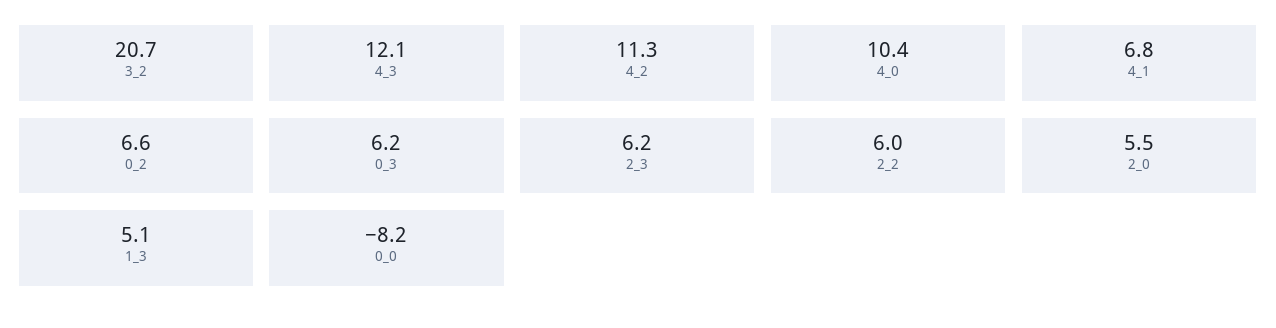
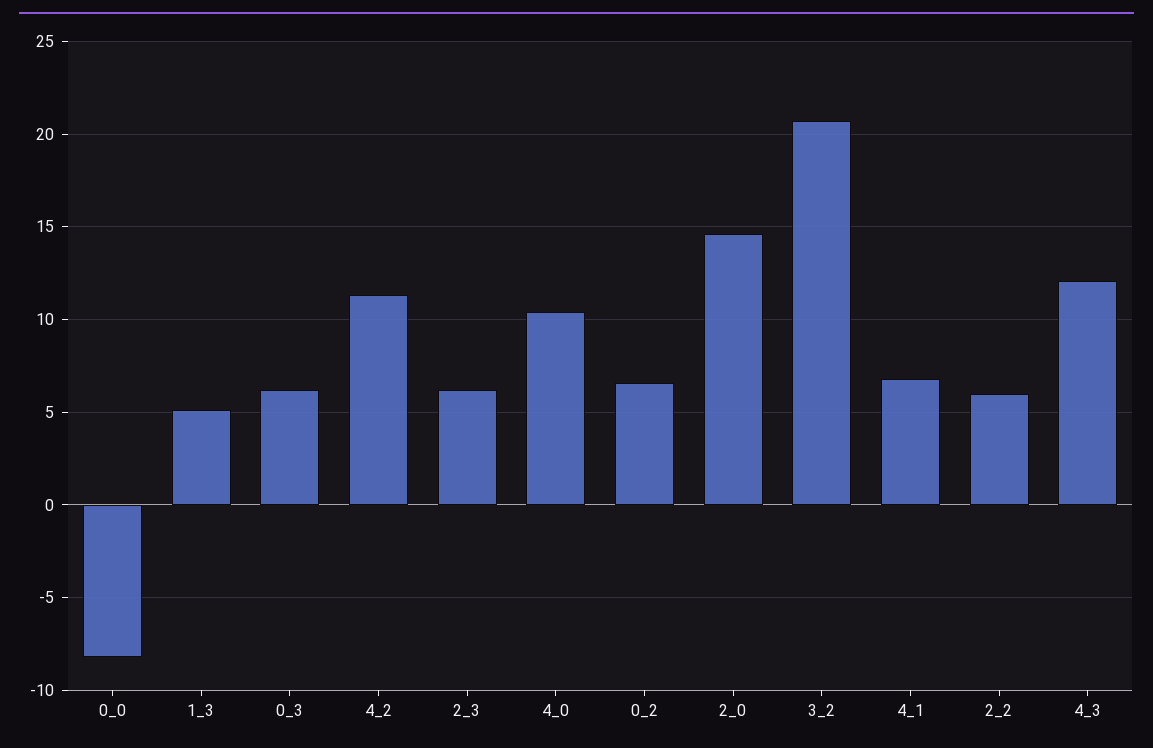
  {
    "3_2": 20.7,
    "4_3": 12.1,
    "4_2": 11.3,
    "4_0": 10.4,
    "4_1": 6.8,
    "0_2": 6.6,
    "0_3": 6.2,
    "2_3": 6.2,
    "2_2": 6,
-   "2_0": 5.5,
+   "2_0": 14.5,
    "1_3": 5.1,
    "0_0": -8.2
  }

